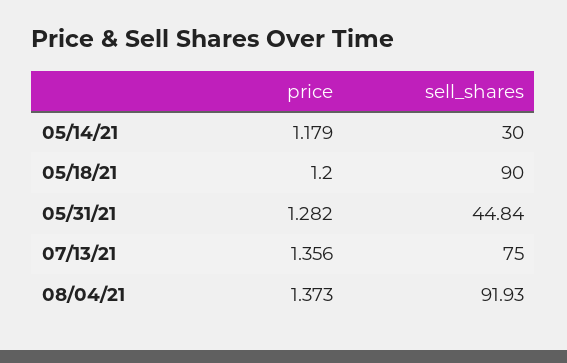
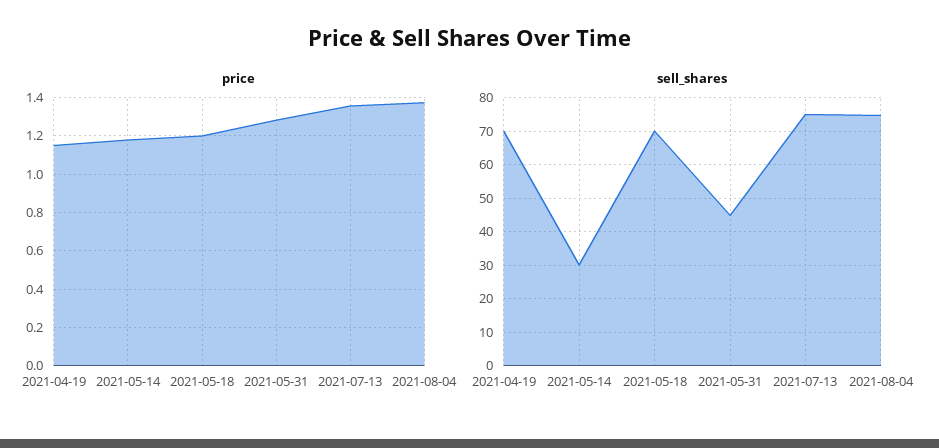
  {
    "price": {
      "05/14/21": 1.179,
      "05/18/21": 1.2,
      "05/31/21": 1.282,
      "07/13/21": 1.356,
-     "08/04/21": 1.373
+     "08/04/21": 1.373,
+     "2021-04-19": 1.15
    },
    "sell_shares": {
      "05/14/21": 30,
-     "05/18/21": 90,
+     "05/18/21": 70,
      "05/31/21": 44.84,
      "07/13/21": 75,
-     "08/04/21": 91.93
+     "08/04/21": 74,
+     "2021-04-19": 70
    }
  }

